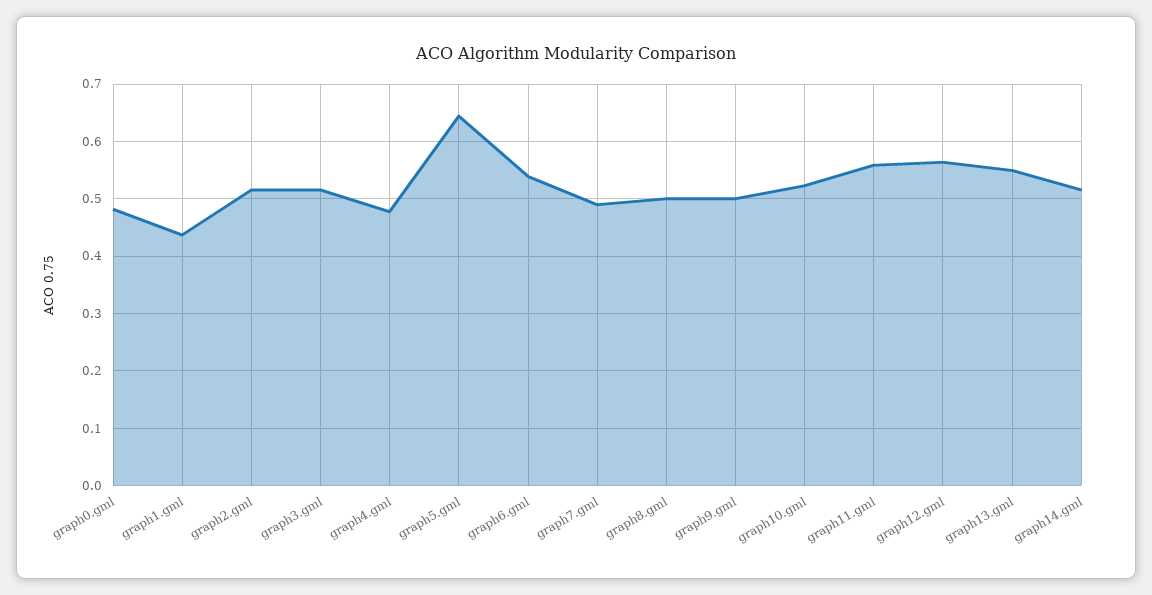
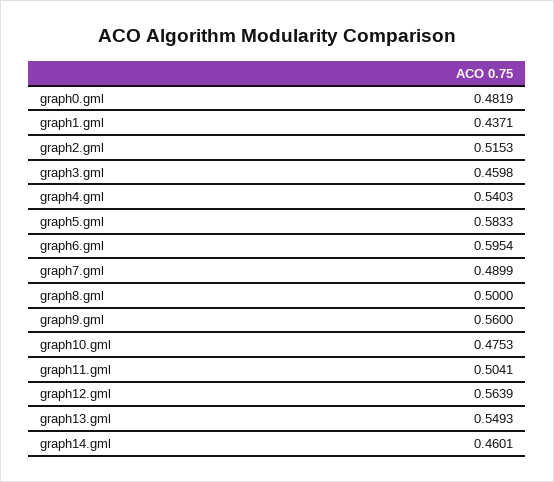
  {
    "graph0.gml": 0.4819,
    "graph1.gml": 0.4371,
    "graph2.gml": 0.5153,
-   "graph3.gml": 0.52,
+   "graph3.gml": 0.4598,
-   "graph4.gml": 0.48,
+   "graph4.gml": 0.5403,
-   "graph5.gml": 0.64,
+   "graph5.gml": 0.5833,
-   "graph6.gml": 0.54,
+   "graph6.gml": 0.5954,
    "graph7.gml": 0.4899,
    "graph8.gml": 0.5,
-   "graph9.gml": 0.5,
+   "graph9.gml": 0.56,
-   "graph10.gml": 0.52,
+   "graph10.gml": 0.4753,
-   "graph11.gml": 0.56,
+   "graph11.gml": 0.5041,
    "graph12.gml": 0.5639,
    "graph13.gml": 0.5493,
-   "graph14.gml": 0.52
+   "graph14.gml": 0.4601
  }

